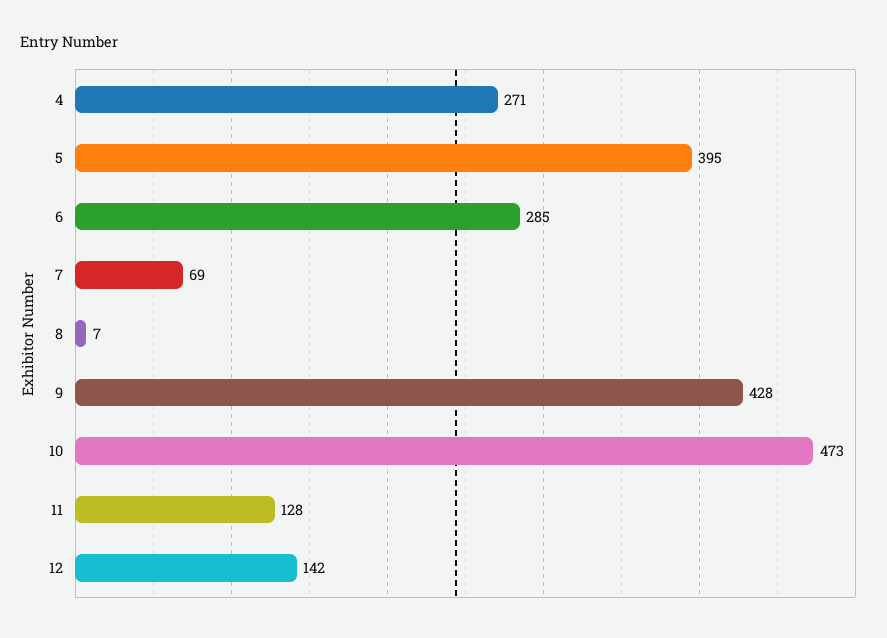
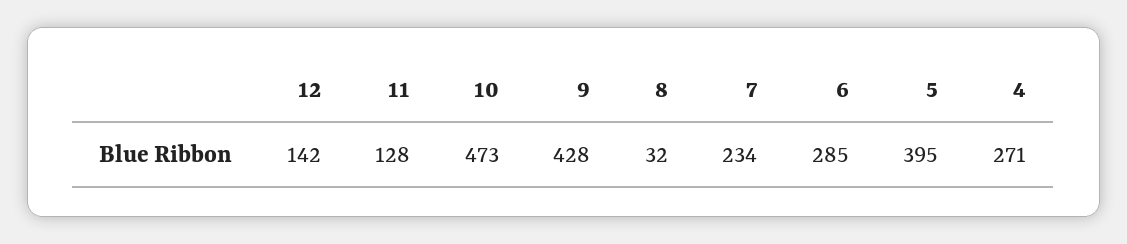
  {
    "4": 271,
    "5": 395,
    "6": 285,
-   "7": 69,
+   "7": 234,
-   "8": 7,
+   "8": 32,
    "9": 428,
    "10": 473,
    "11": 128,
    "12": 142
  }

